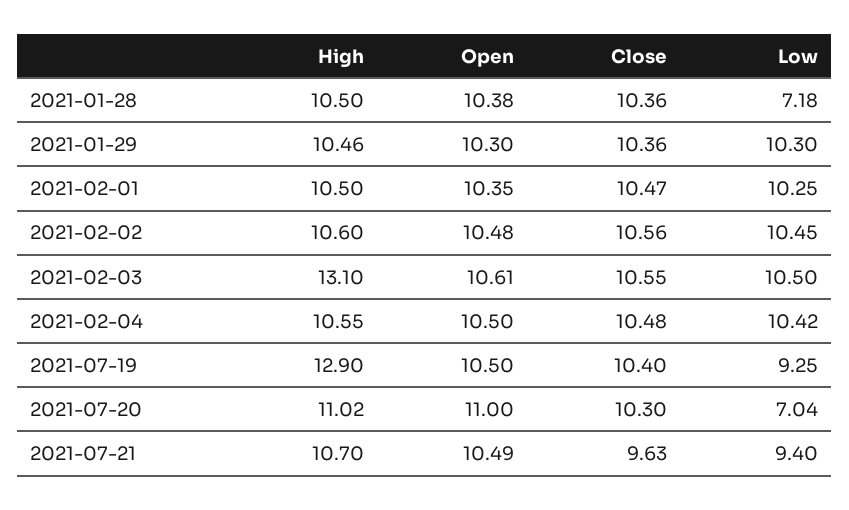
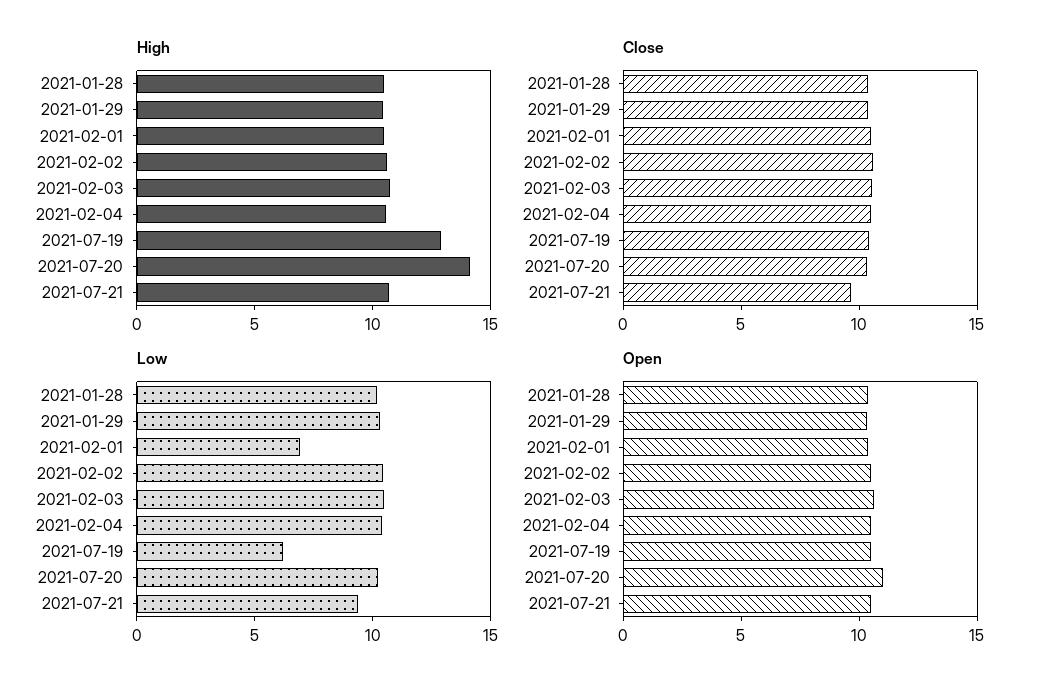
  {
    "High": {
      "2021-01-28": 10.5,
      "2021-01-29": 10.46,
      "2021-02-01": 10.5,
      "2021-02-02": 10.6,
-     "2021-02-03": 13.1,
+     "2021-02-03": 11,
      "2021-02-04": 10.55,
      "2021-07-19": 12.9,
-     "2021-07-20": 11.02,
+     "2021-07-20": 14,
      "2021-07-21": 10.7
    },
    "Open": {
      "2021-01-28": 10.38,
      "2021-01-29": 10.3,
      "2021-02-01": 10.35,
      "2021-02-02": 10.48,
      "2021-02-03": 10.61,
      "2021-02-04": 10.5,
      "2021-07-19": 10.5,
      "2021-07-20": 11,
      "2021-07-21": 10.49
    },
    "Close": {
      "2021-01-28": 10.36,
      "2021-01-29": 10.36,
      "2021-02-01": 10.47,
      "2021-02-02": 10.56,
      "2021-02-03": 10.55,
      "2021-02-04": 10.48,
      "2021-07-19": 10.4,
      "2021-07-20": 10.3,
      "2021-07-21": 9.63
    },
    "Low": {
-     "2021-01-28": 7.18,
+     "2021-01-28": 10,
      "2021-01-29": 10.3,
-     "2021-02-01": 10.25,
+     "2021-02-01": 7,
      "2021-02-02": 10.45,
      "2021-02-03": 10.5,
      "2021-02-04": 10.42,
-     "2021-07-19": 9.25,
+     "2021-07-19": 6,
-     "2021-07-20": 7.04,
+     "2021-07-20": 10,
      "2021-07-21": 9.4
    }
  }

